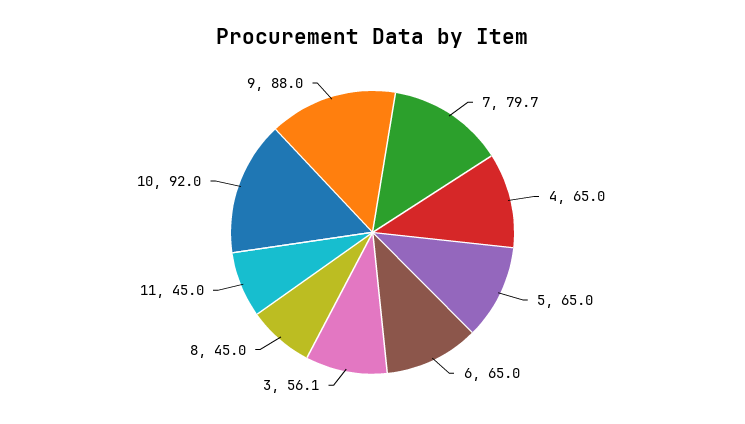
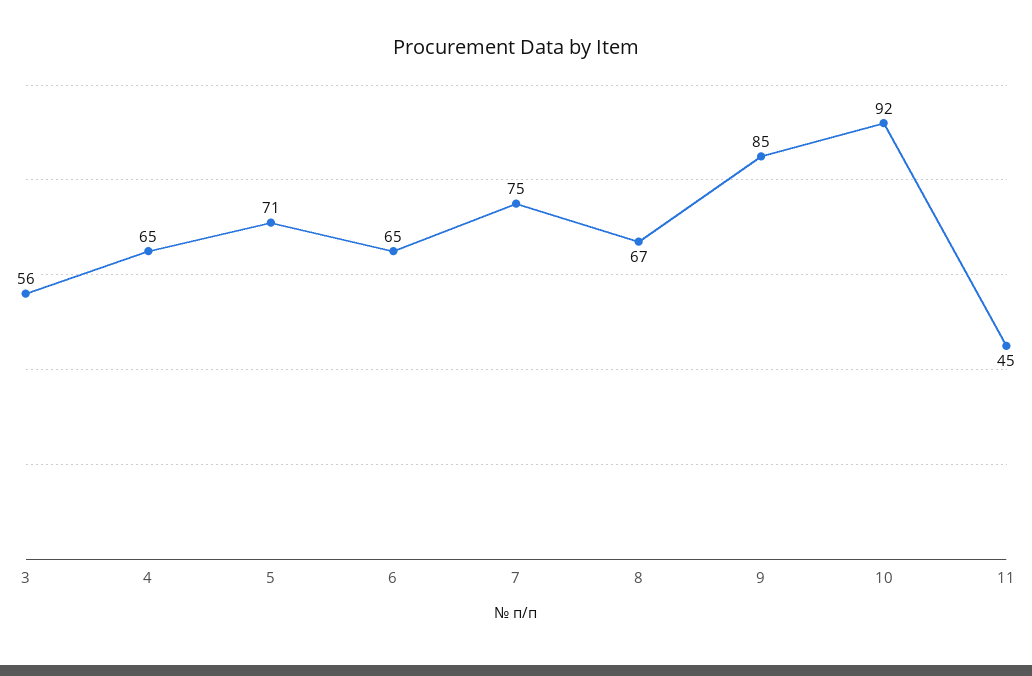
  {
-   "7": 79.7,
+   "7": 75,
    "4": 65,
-   "5": 65,
+   "5": 71,
    "6": 65,
    "3": 56.1,
-   "8": 45,
+   "8": 67,
    "11": 45,
    "10": 92,
-   "9": 88
+   "9": 85
  }

